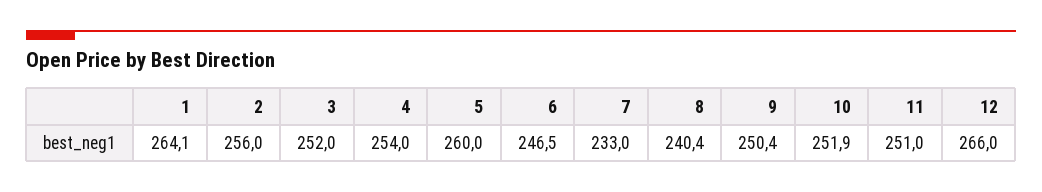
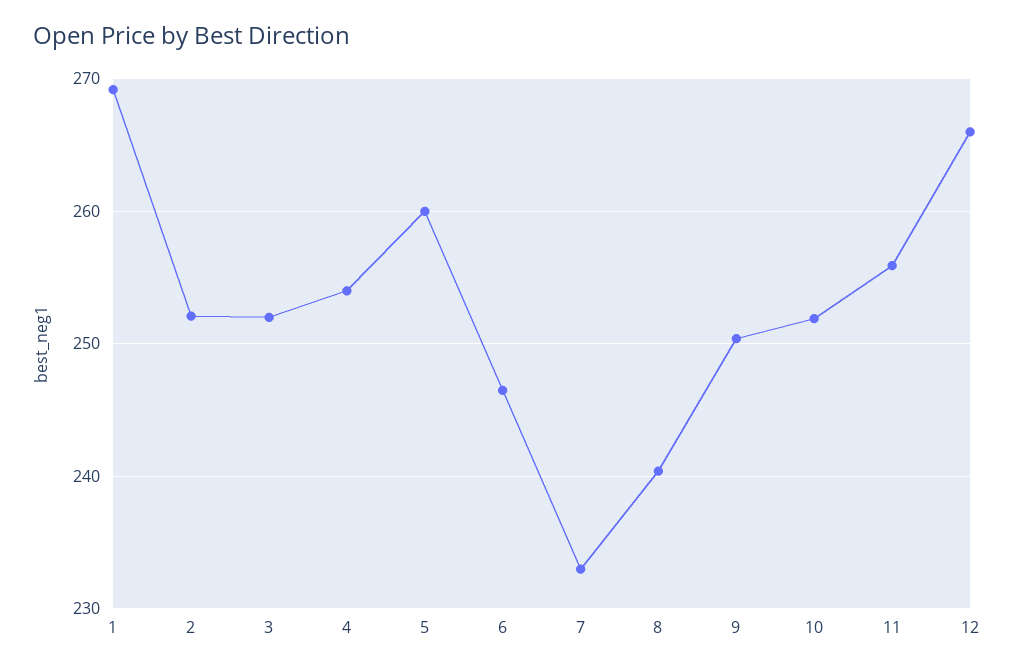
  {
-   "1": 264.1,
+   "1": 269,
-   "2": 256,
+   "2": 252,
    "3": 252,
    "4": 254,
    "5": 260,
    "6": 246.5,
    "7": 233,
    "8": 240.4,
    "9": 250.4,
    "10": 251.9,
-   "11": 251,
+   "11": 256,
    "12": 266
  }

